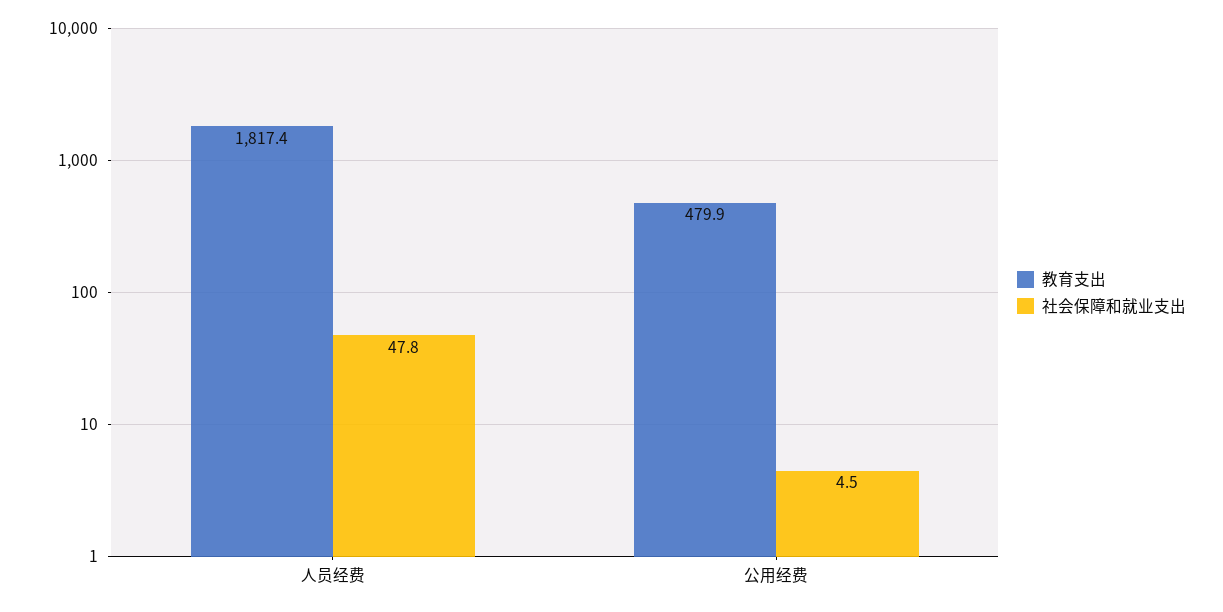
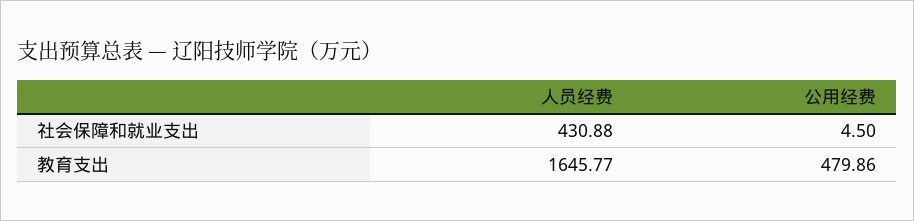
  {
    "教育支出": {
-     "人员经费": 1817.4,
+     "人员经费": 1645.77,
      "公用经费": 479.86
    },
    "社会保障和就业支出": {
-     "人员经费": 47.8,
+     "人员经费": 430.88,
      "公用经费": 4.5
    }
  }

